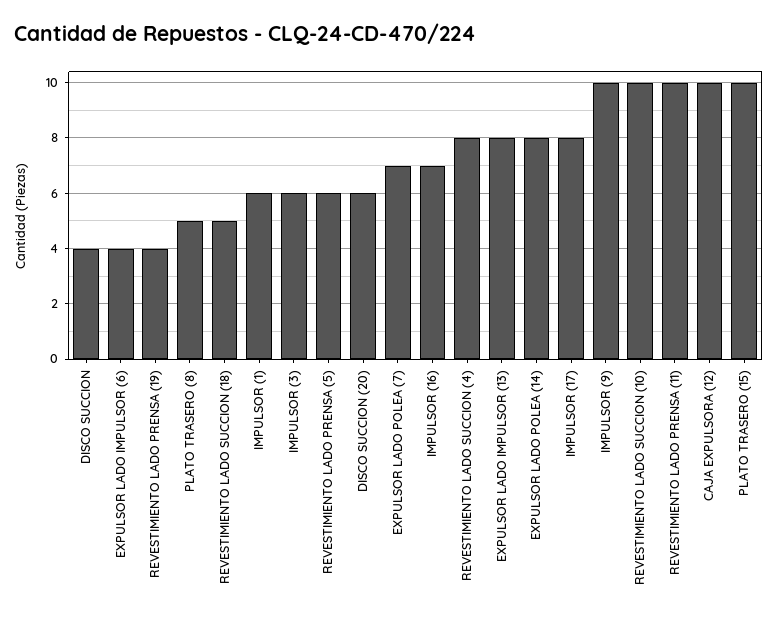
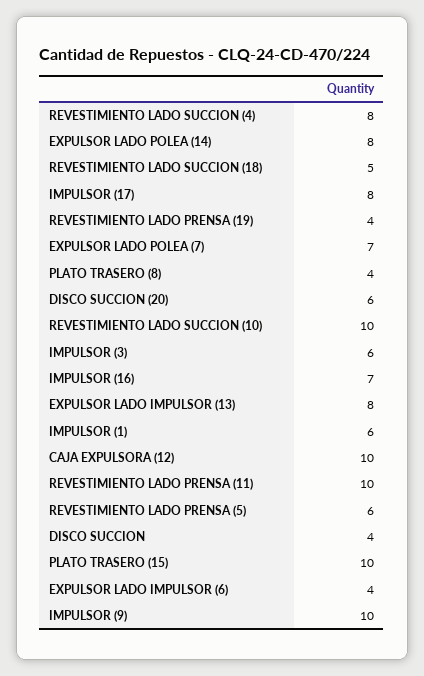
  {
    "DISCO SUCCION": 4,
    "EXPULSOR LADO IMPULSOR (6)": 4,
    "REVESTIMIENTO LADO PRENSA (19)": 4,
-   "PLATO TRASERO (8)": 5,
+   "PLATO TRASERO (8)": 4,
    "REVESTIMIENTO LADO SUCCION (18)": 5,
    "IMPULSOR (1)": 6,
    "IMPULSOR (3)": 6,
    "REVESTIMIENTO LADO PRENSA (5)": 6,
    "DISCO SUCCION (20)": 6,
    "EXPULSOR LADO POLEA (7)": 7,
    "IMPULSOR (16)": 7,
    "REVESTIMIENTO LADO SUCCION (4)": 8,
    "EXPULSOR LADO IMPULSOR (13)": 8,
    "EXPULSOR LADO POLEA (14)": 8,
    "IMPULSOR (17)": 8,
    "IMPULSOR (9)": 10,
    "REVESTIMIENTO LADO SUCCION (10)": 10,
    "REVESTIMIENTO LADO PRENSA (11)": 10,
    "CAJA EXPULSORA (12)": 10,
    "PLATO TRASERO (15)": 10
  }

